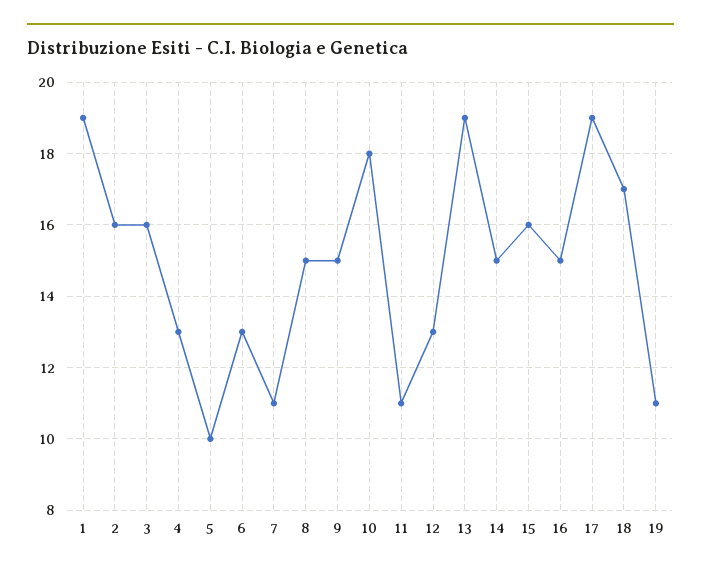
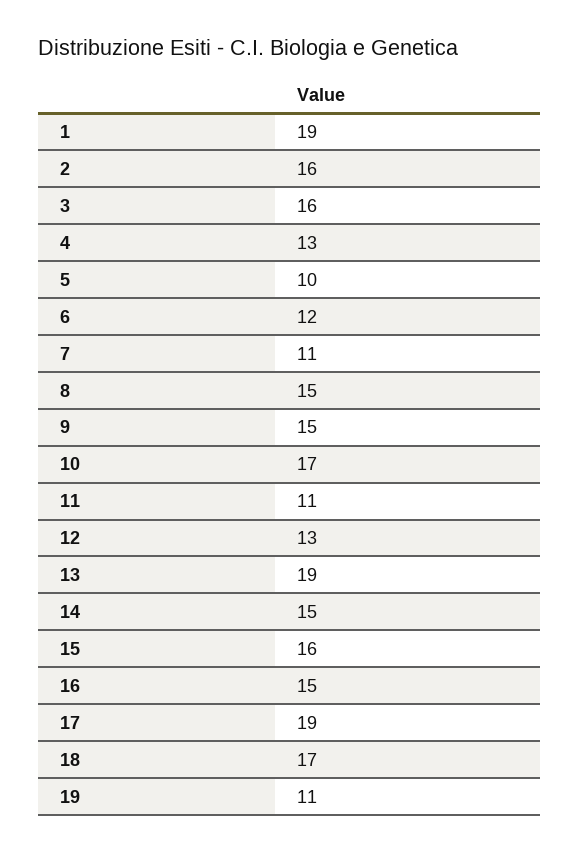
  {
    "1": 19,
    "2": 16,
    "3": 16,
    "4": 13,
    "5": 10,
-   "6": 13,
+   "6": 12,
    "7": 11,
    "8": 15,
    "9": 15,
-   "10": 18,
+   "10": 17,
    "11": 11,
    "12": 13,
    "13": 19,
    "14": 15,
    "15": 16,
    "16": 15,
    "17": 19,
    "18": 17,
    "19": 11
  }

